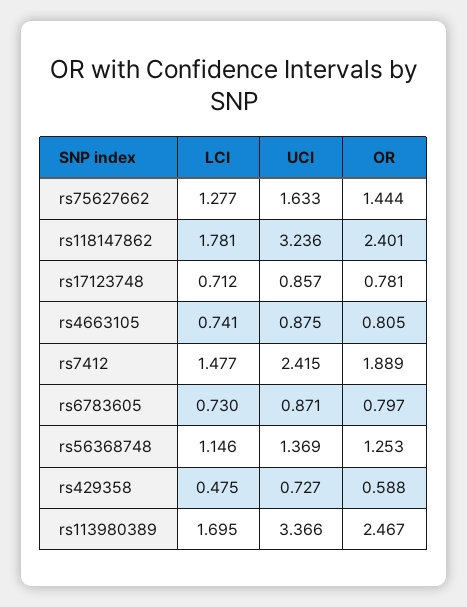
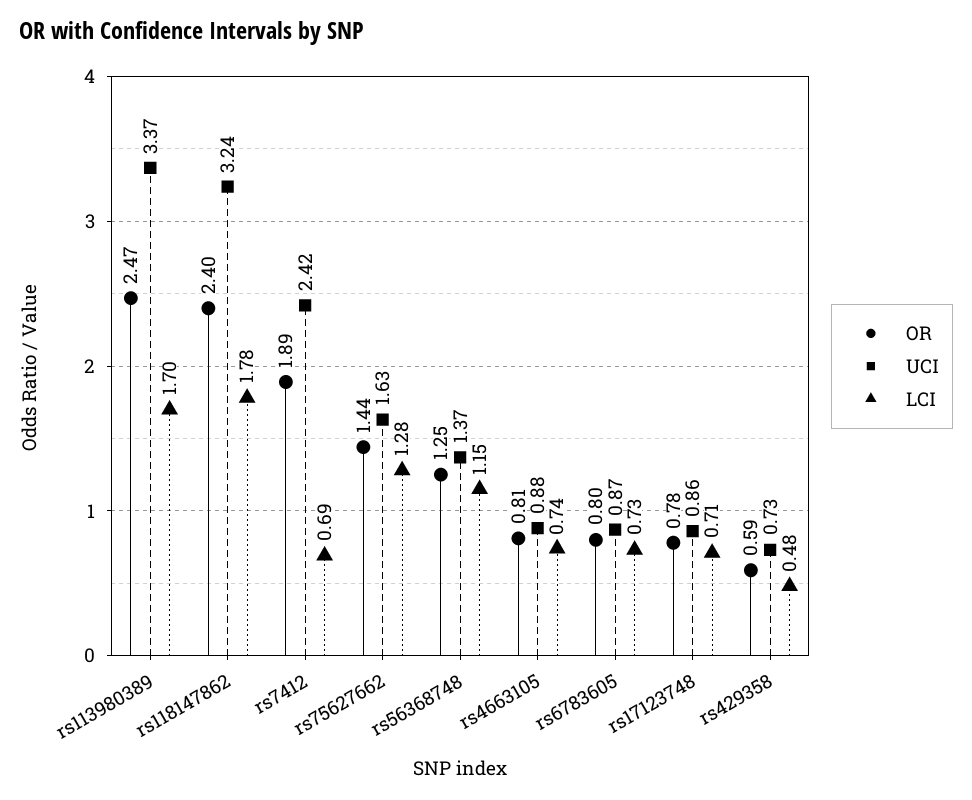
  {
    "LCI": {
      "rs75627662": 1.277,
      "rs118147862": 1.781,
      "rs17123748": 0.712,
      "rs4663105": 0.741,
-     "rs7412": 1.477,
+     "rs7412": 0.69,
      "rs6783605": 0.73,
      "rs56368748": 1.146,
      "rs429358": 0.475,
      "rs113980389": 1.695
    },
    "UCI": {
      "rs75627662": 1.633,
      "rs118147862": 3.236,
      "rs17123748": 0.857,
      "rs4663105": 0.875,
      "rs7412": 2.415,
      "rs6783605": 0.871,
      "rs56368748": 1.369,
      "rs429358": 0.727,
      "rs113980389": 3.366
    },
    "OR": {
      "rs75627662": 1.444,
      "rs118147862": 2.401,
      "rs17123748": 0.781,
      "rs4663105": 0.805,
      "rs7412": 1.889,
      "rs6783605": 0.797,
      "rs56368748": 1.253,
      "rs429358": 0.588,
      "rs113980389": 2.467
    }
  }

